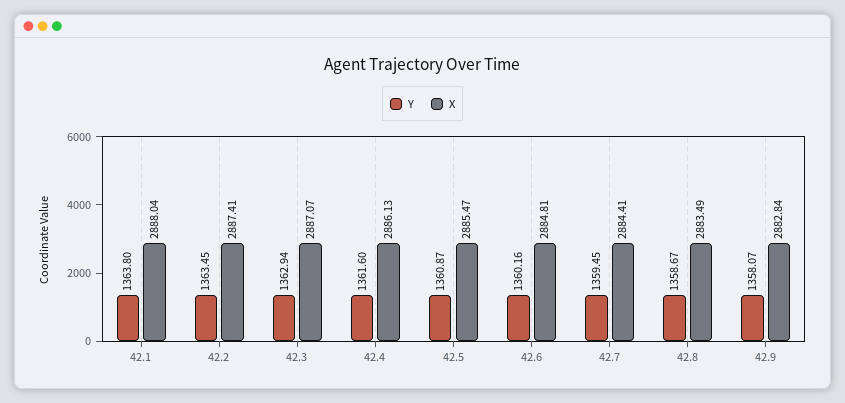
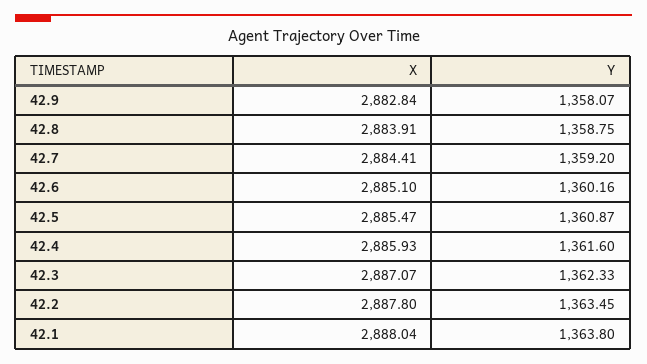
  {
    "Y": {
      "42.1": 1363.8,
      "42.2": 1363.45,
-     "42.3": 1362.94,
+     "42.3": 1362.33,
      "42.4": 1361.6,
      "42.5": 1360.87,
      "42.6": 1360.16,
-     "42.7": 1359.45,
+     "42.7": 1359.2,
-     "42.8": 1358.67,
+     "42.8": 1358.75,
      "42.9": 1358.07
    },
    "X": {
      "42.1": 2888.04,
-     "42.2": 2887.41,
+     "42.2": 2887.8,
      "42.3": 2887.07,
-     "42.4": 2886.13,
+     "42.4": 2885.93,
      "42.5": 2885.47,
-     "42.6": 2884.81,
+     "42.6": 2885.1,
      "42.7": 2884.41,
-     "42.8": 2883.49,
+     "42.8": 2883.91,
      "42.9": 2882.84
    }
  }

